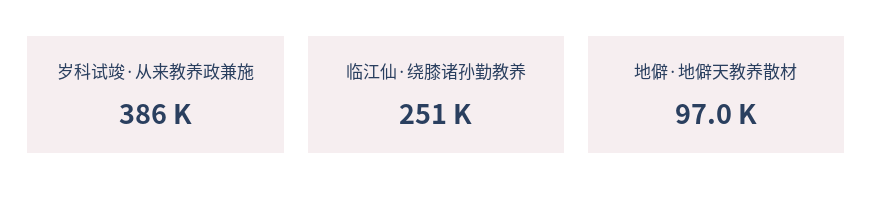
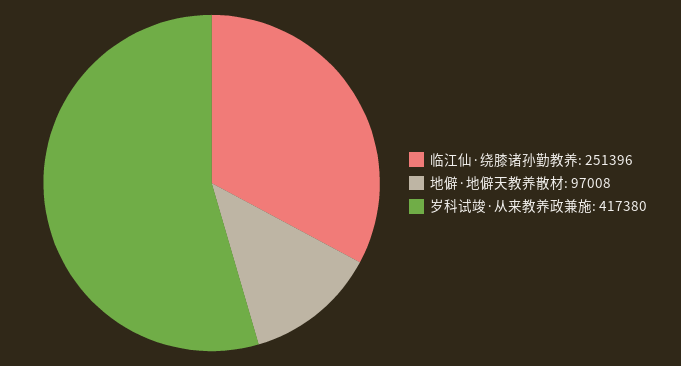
  {
-   "岁科试竣·从来教养政兼施": 386000,
+   "岁科试竣·从来教养政兼施": 417380,
    "临江仙·绕膝诸孙勤教养": 251396,
    "地僻·地僻天教养散材": 97008
  }

